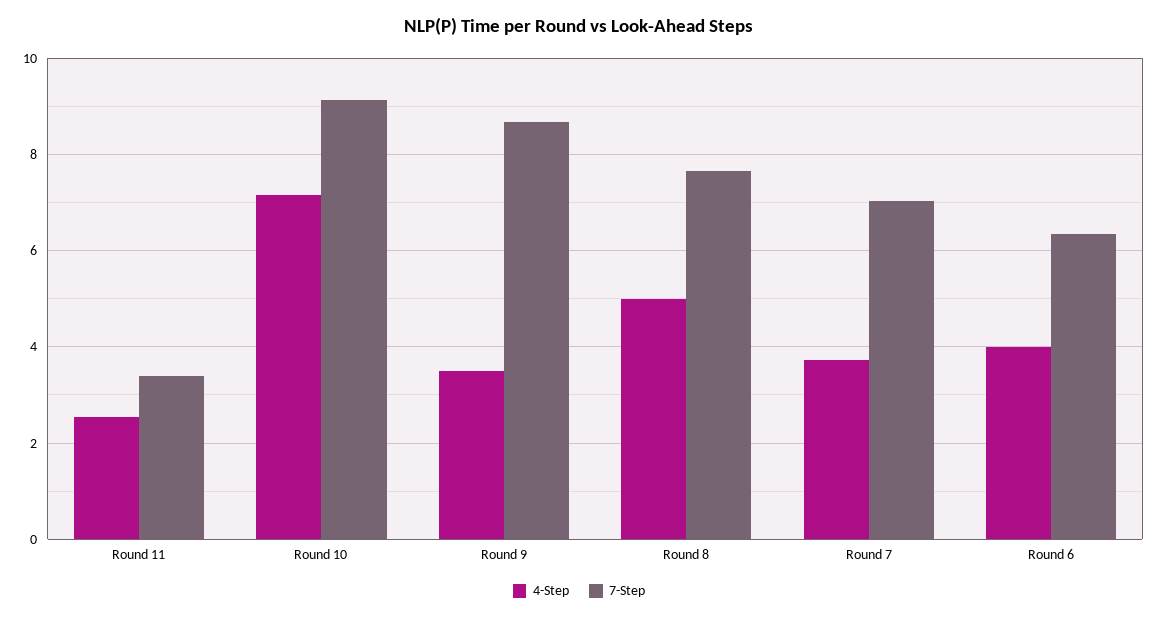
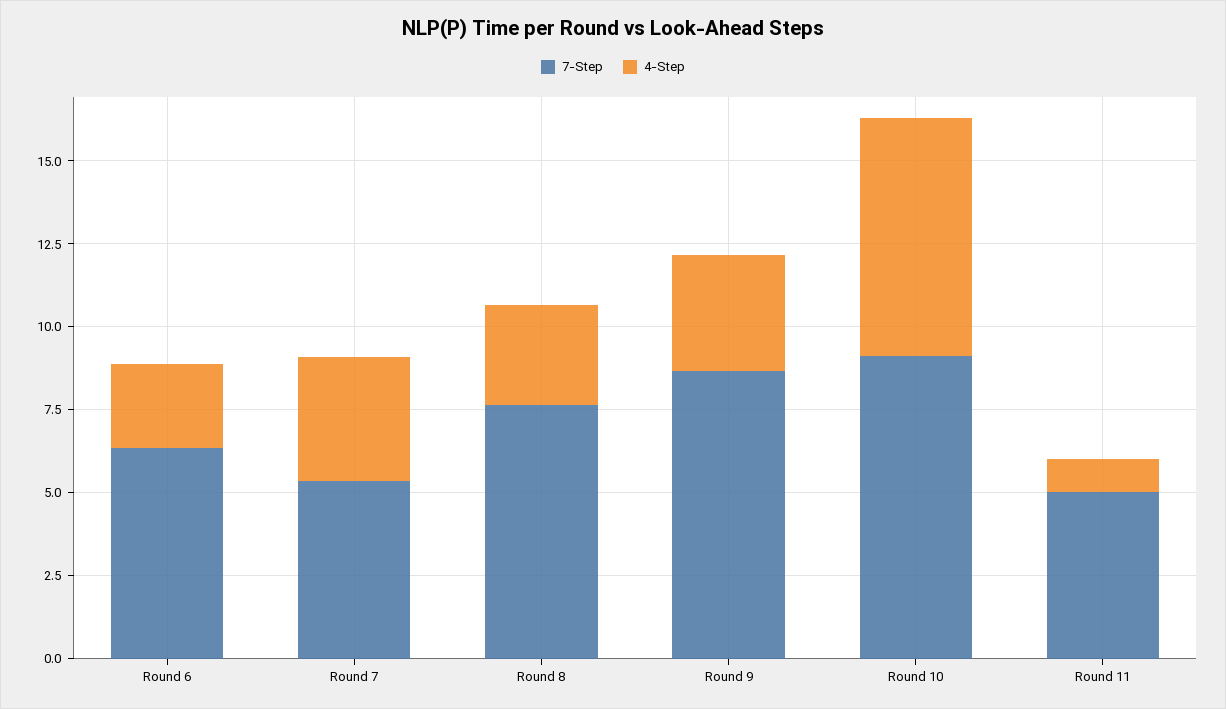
  {
    "4-Step": {
-     "Round 11": 2.6,
+     "Round 11": 1,
      "Round 10": 7.2,
      "Round 9": 3.4,
-     "Round 8": 5,
+     "Round 8": 3,
      "Round 7": 3.8,
-     "Round 6": 4
+     "Round 6": 2.5
    },
    "7-Step": {
-     "Round 11": 3.4,
+     "Round 11": 5,
      "Round 10": 9.2,
      "Round 9": 8.6,
      "Round 8": 7.6,
-     "Round 7": 7,
+     "Round 7": 5.5,
      "Round 6": 6.4
    }
  }

